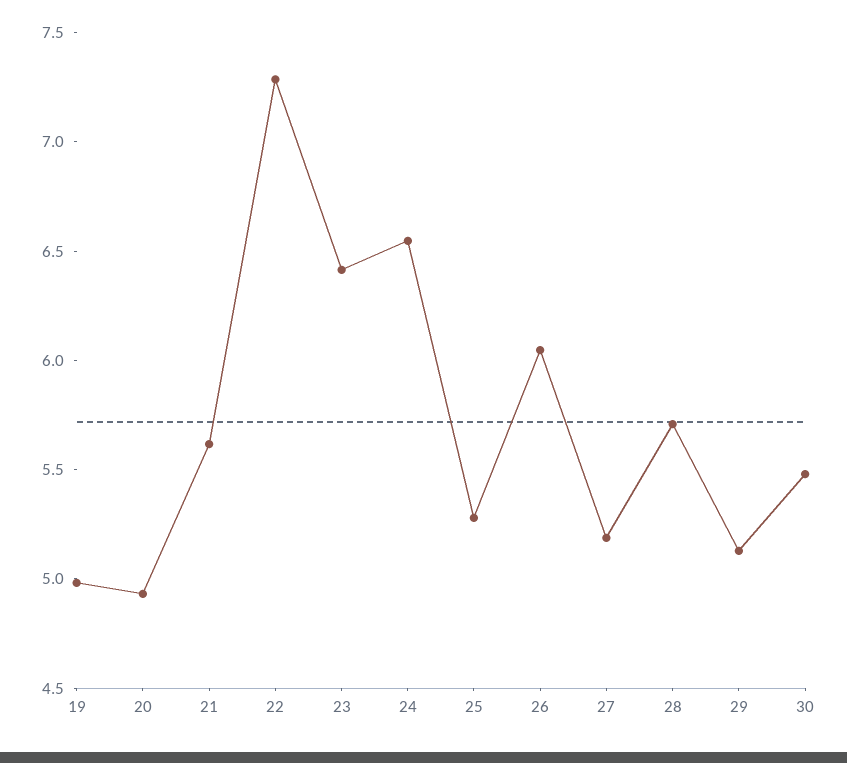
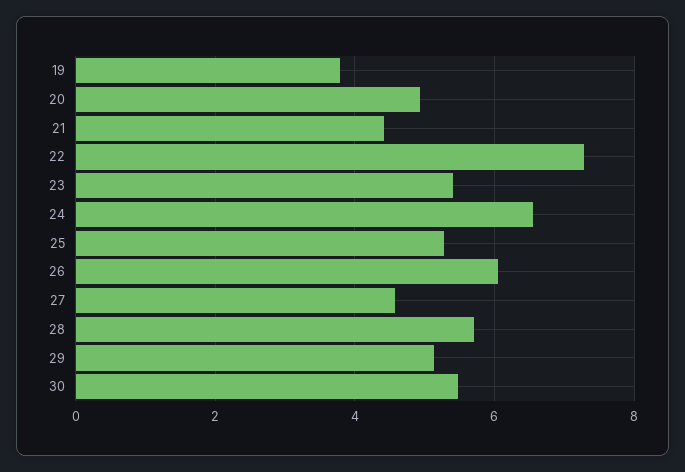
  {
-   "19": 5,
+   "19": 3.8,
    "20": 4.9,
-   "21": 5.6,
+   "21": 4.4,
    "22": 7.3,
-   "23": 6.4,
+   "23": 5.4,
    "24": 6.5,
    "25": 5.3,
    "26": 6,
-   "27": 5.2,
+   "27": 4.6,
    "28": 5.7,
    "29": 5.1,
    "30": 5.5
  }

